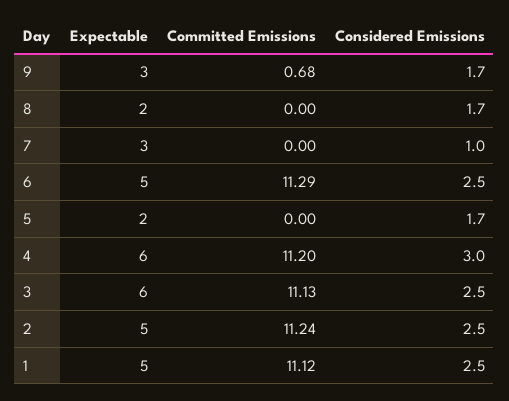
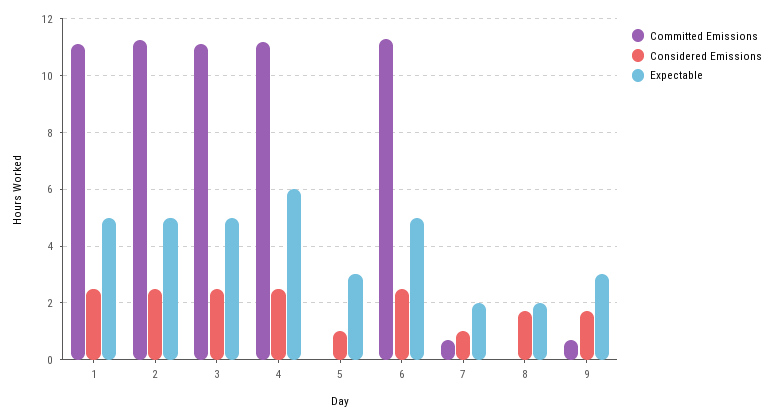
  {
    "Expectable": {
      "9": 3,
      "8": 2,
-     "7": 3,
+     "7": 2,
      "6": 5,
-     "5": 2,
+     "5": 3,
      "4": 6,
-     "3": 6,
+     "3": 5,
      "2": 5,
      "1": 5
    },
    "Committed Emissions": {
      "9": 0.68,
      "8": 0,
-     "7": 0,
+     "7": 0.75,
      "6": 11.29,
      "5": 0,
      "4": 11.2,
      "3": 11.13,
      "2": 11.24,
      "1": 11.12
    },
    "Considered Emissions": {
      "9": 1.7,
      "8": 1.7,
      "7": 1,
      "6": 2.5,
-     "5": 1.7,
+     "5": 1,
-     "4": 3,
+     "4": 2.5,
      "3": 2.5,
      "2": 2.5,
      "1": 2.5
    }
  }

